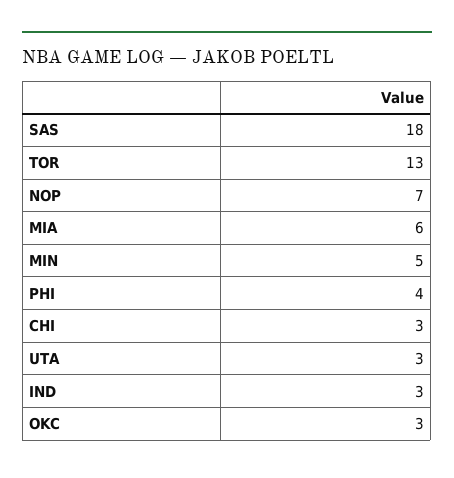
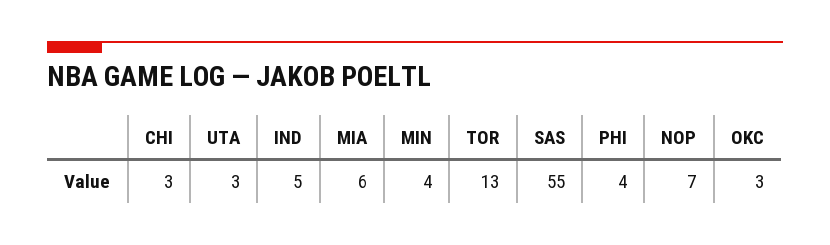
  {
-   "SAS": 18,
+   "SAS": 55,
    "TOR": 13,
    "NOP": 7,
    "MIA": 6,
-   "MIN": 5,
+   "MIN": 4,
    "PHI": 4,
    "CHI": 3,
    "UTA": 3,
-   "IND": 3,
+   "IND": 5,
    "OKC": 3
  }

